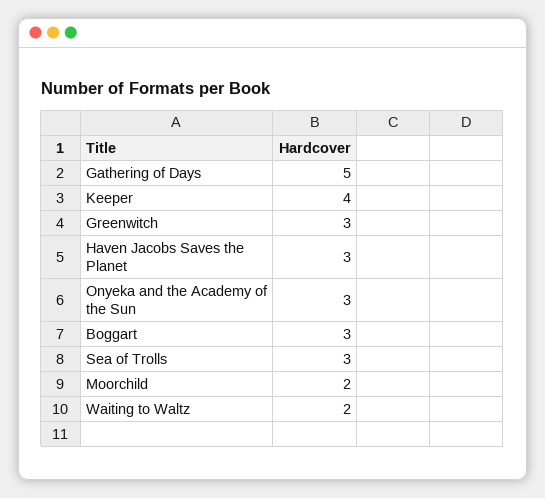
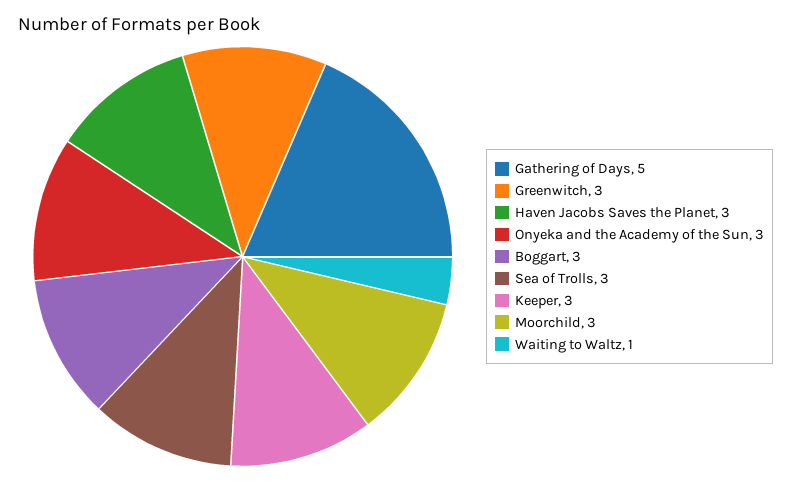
  {
    "Gathering of Days": 5,
-   "Keeper": 4,
+   "Keeper": 3,
    "Greenwitch": 3,
    "Haven Jacobs Saves the Planet": 3,
    "Onyeka and the Academy of the Sun": 3,
    "Boggart": 3,
    "Sea of Trolls": 3,
-   "Moorchild": 2,
+   "Moorchild": 3,
-   "Waiting to Waltz": 2
+   "Waiting to Waltz": 1
  }

